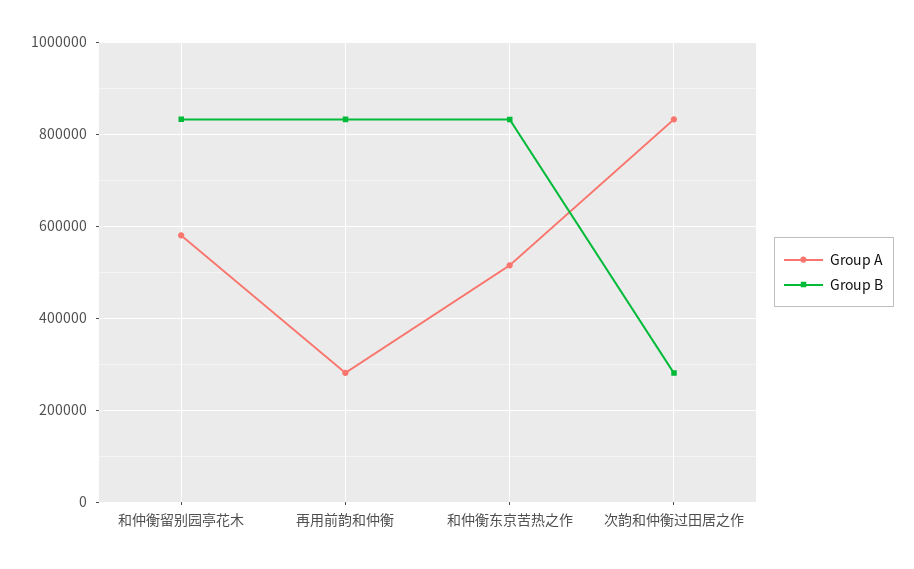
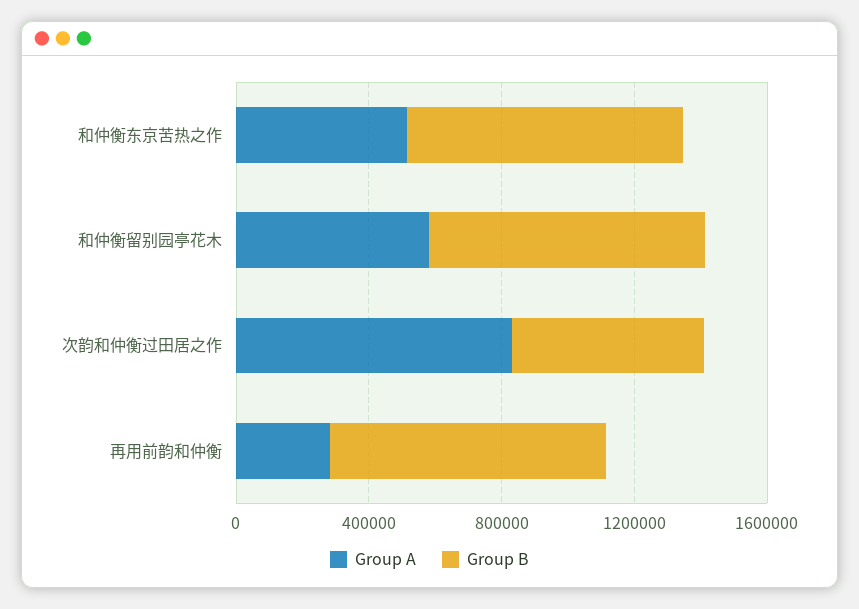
  {
    "Group A": {
      "和仲衡留别园亭花木": 580000,
      "再用前韵和仲衡": 280000,
      "和仲衡东京苦热之作": 520000,
      "次韵和仲衡过田居之作": 840000
    },
    "Group B": {
      "和仲衡留别园亭花木": 840000,
      "再用前韵和仲衡": 840000,
      "和仲衡东京苦热之作": 840000,
-     "次韵和仲衡过田居之作": 280000
+     "次韵和仲衡过田居之作": 600000
    }
  }

